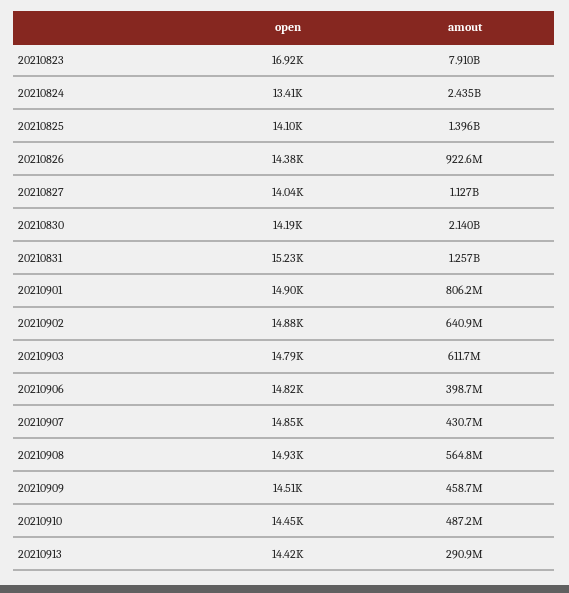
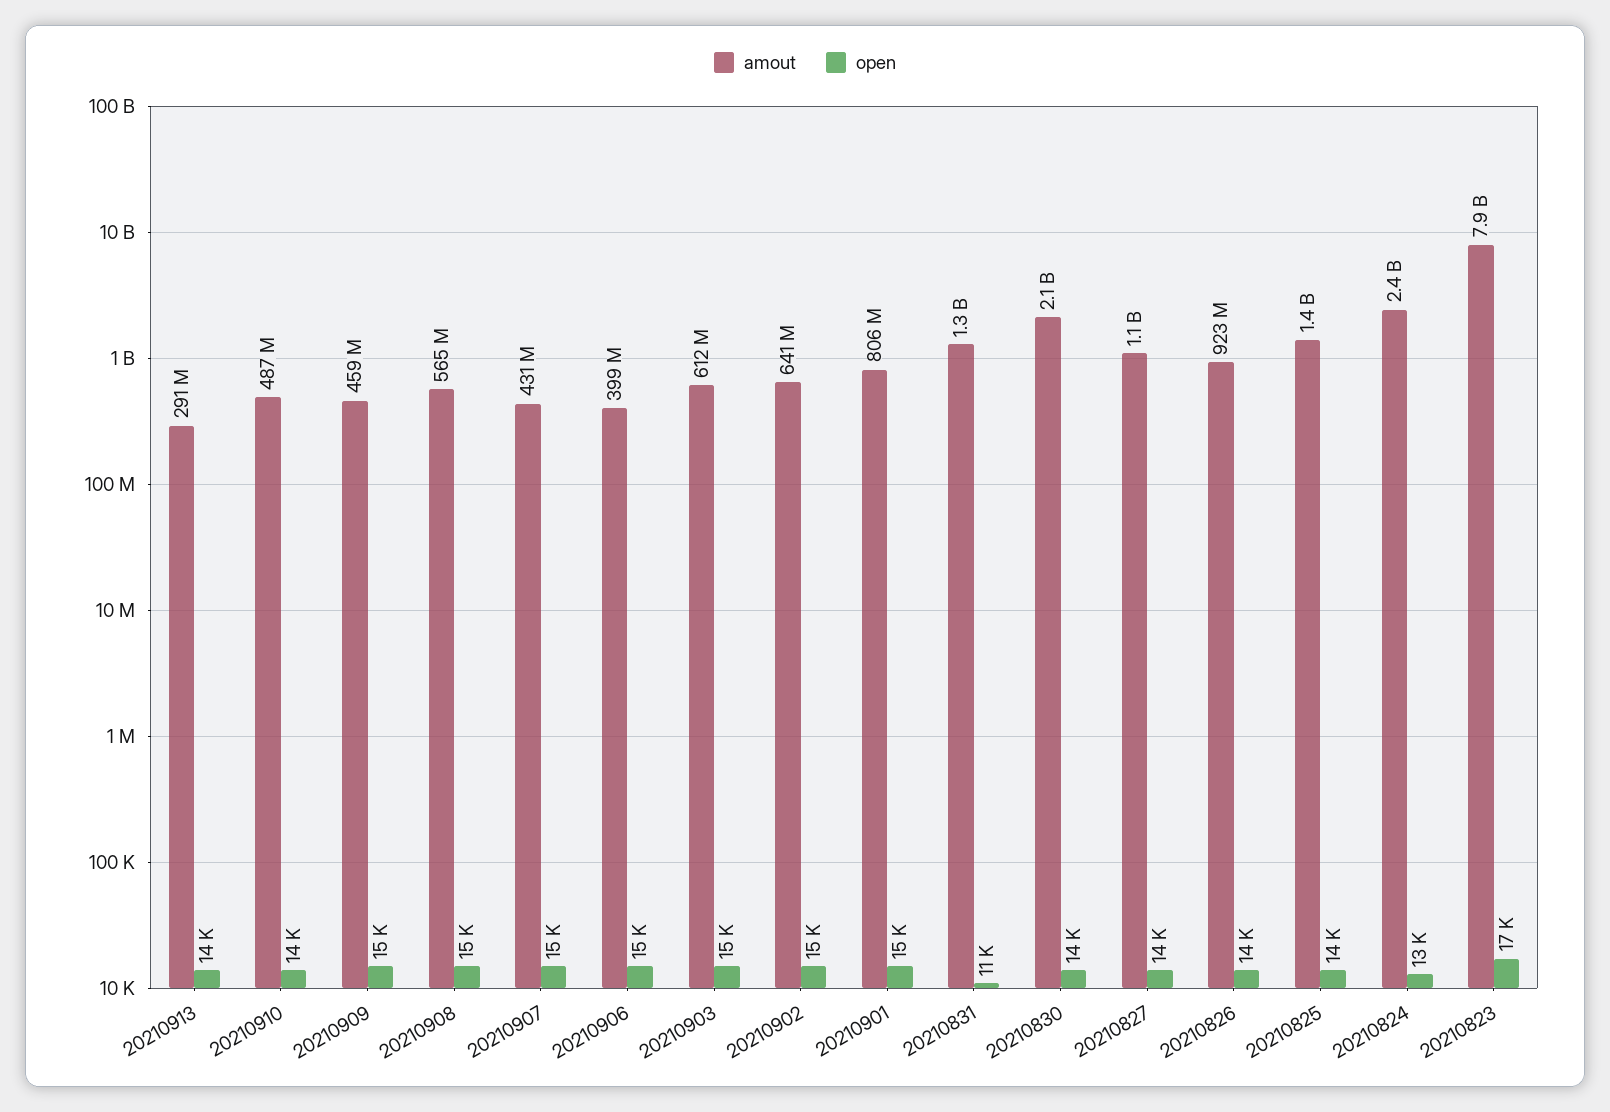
  {
    "open": {
      "20210823": 16920,
      "20210824": 13410,
      "20210825": 14100,
      "20210826": 14380,
      "20210827": 14040,
      "20210830": 14190,
-     "20210831": 15230,
+     "20210831": 11000,
      "20210901": 14900,
      "20210902": 14880,
      "20210903": 14790,
      "20210906": 14820,
      "20210907": 14850,
      "20210908": 14930,
      "20210909": 14510,
      "20210910": 14450,
      "20210913": 14420
    },
    "amout": {
      "20210823": 7910000000,
      "20210824": 2435000000,
      "20210825": 1396000000,
      "20210826": 922600000,
      "20210827": 1127000000,
      "20210830": 2140000000,
      "20210831": 1257000000,
      "20210901": 806200000,
      "20210902": 640900000,
      "20210903": 611700000,
      "20210906": 398700000,
      "20210907": 430700000,
      "20210908": 564800000,
      "20210909": 458700000,
      "20210910": 487200000,
      "20210913": 290900000
    }
  }

